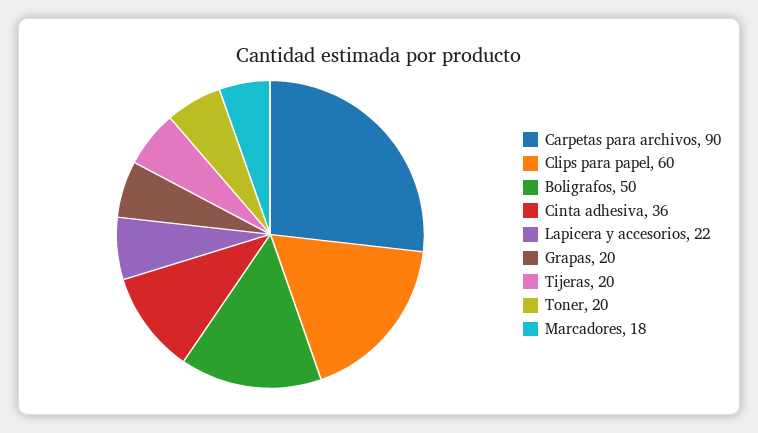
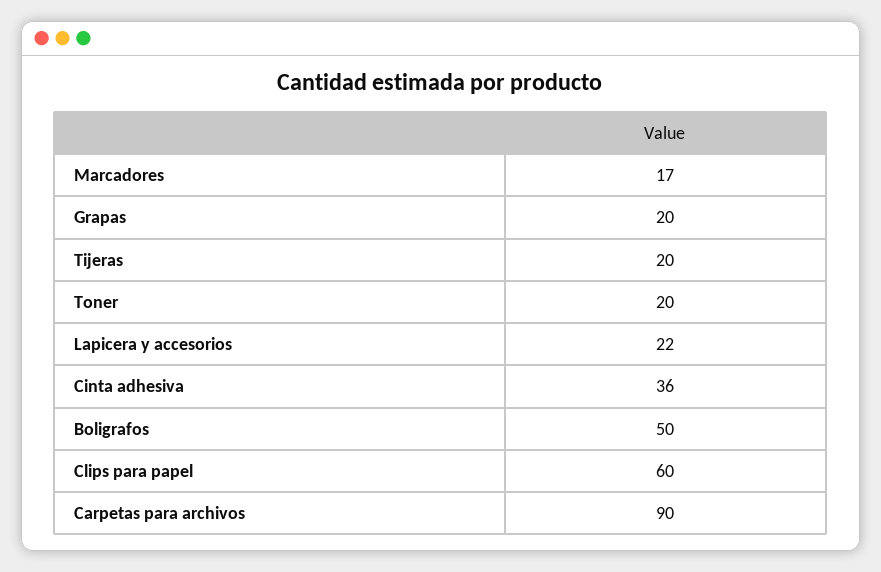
  {
    "Carpetas para archivos": 90,
    "Clips para papel": 60,
    "Boligrafos": 50,
    "Cinta adhesiva": 36,
    "Lapicera y accesorios": 22,
    "Grapas": 20,
    "Tijeras": 20,
    "Toner": 20,
-   "Marcadores": 18
+   "Marcadores": 17
  }

